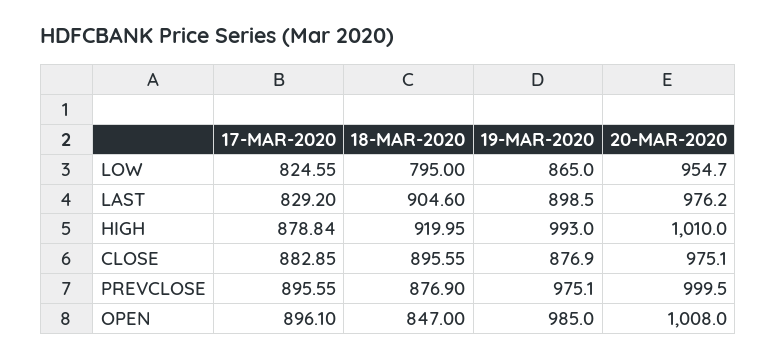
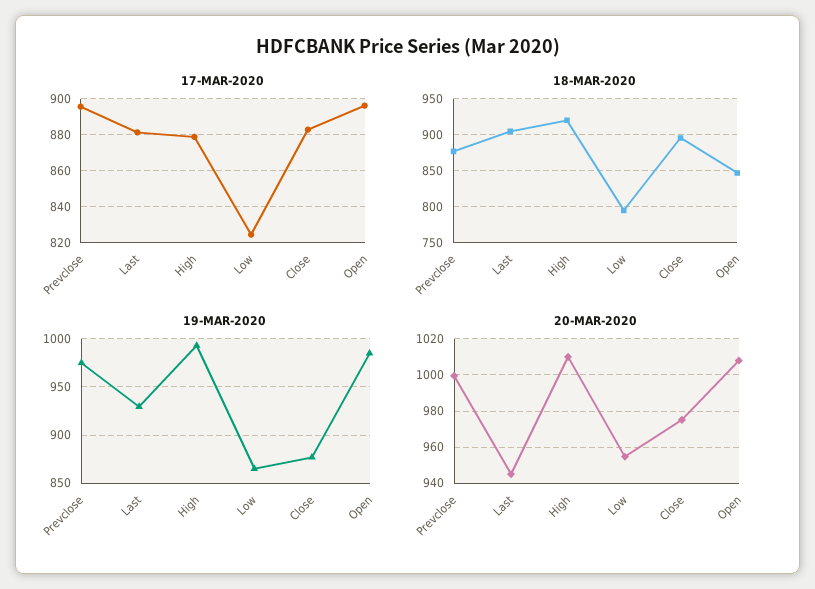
  {
    "17-MAR-2020": {
      "LOW": 824.55,
-     "LAST": 829.2,
+     "LAST": 880,
      "HIGH": 878.84,
      "CLOSE": 882.85,
      "PREVCLOSE": 895.55,
      "OPEN": 896.1
    },
    "18-MAR-2020": {
      "LOW": 795,
      "LAST": 904.6,
      "HIGH": 919.95,
      "CLOSE": 895.55,
      "PREVCLOSE": 876.9,
      "OPEN": 847
    },
    "19-MAR-2020": {
      "LOW": 865,
-     "LAST": 898.5,
+     "LAST": 930,
      "HIGH": 993,
      "CLOSE": 876.9,
      "PREVCLOSE": 975.1,
      "OPEN": 985
    },
    "20-MAR-2020": {
      "LOW": 954.7,
-     "LAST": 976.2,
+     "LAST": 945,
      "HIGH": 1010,
      "CLOSE": 975.1,
      "PREVCLOSE": 999.5,
      "OPEN": 1008
    }
  }

